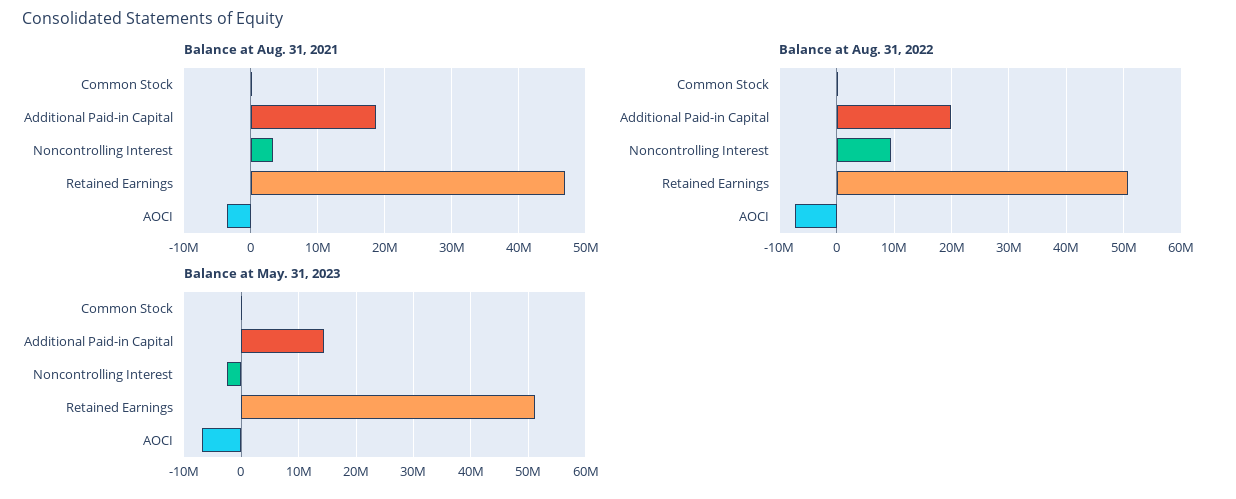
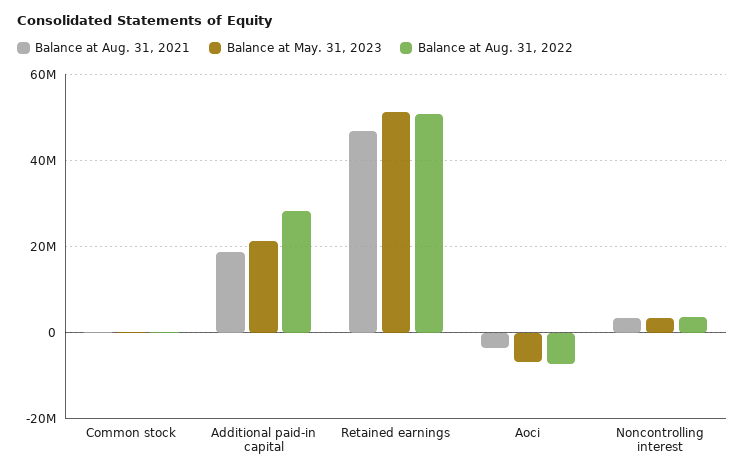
  {
    "Balance at Aug. 31, 2021": {
      "Common Stock": 0,
      "Additional Paid-in Capital": 19000000,
      "Noncontrolling Interest": 3000000,
      "Retained Earnings": 47000000,
      "AOCI": -4000000
    },
    "Balance at Aug. 31, 2022": {
      "Common Stock": 0,
-     "Additional Paid-in Capital": 20000000,
+     "Additional Paid-in Capital": 28000000,
-     "Noncontrolling Interest": 10000000,
+     "Noncontrolling Interest": 4000000,
      "Retained Earnings": 50000000,
      "AOCI": -8000000
    },
    "Balance at May. 31, 2023": {
      "Common Stock": 0,
-     "Additional Paid-in Capital": 14000000,
+     "Additional Paid-in Capital": 22000000,
-     "Noncontrolling Interest": -2000000,
+     "Noncontrolling Interest": 4000000,
      "Retained Earnings": 52000000,
      "AOCI": -6000000
    }
  }

